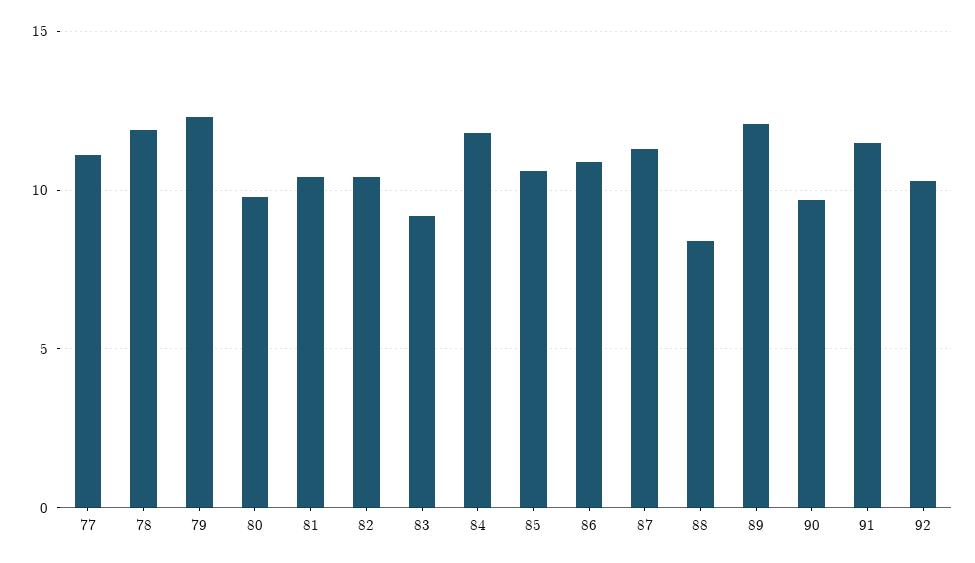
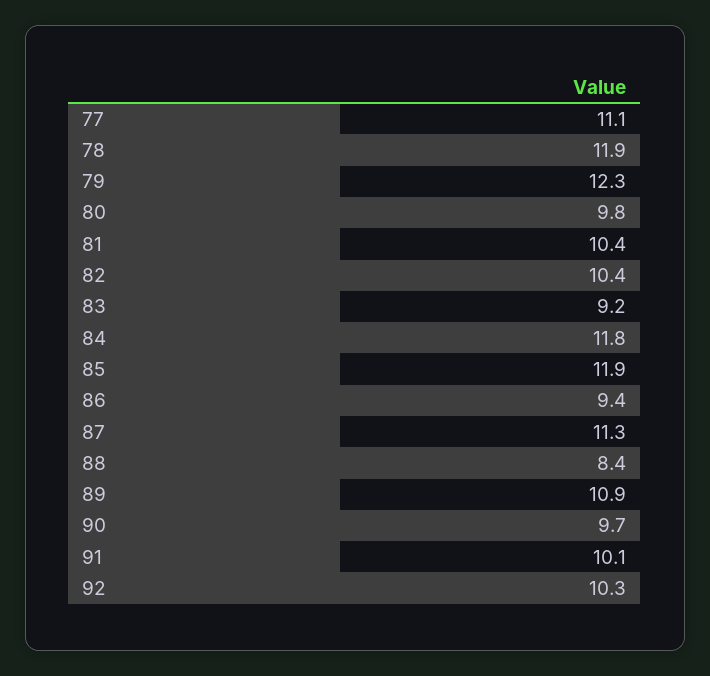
  {
    "77": 11.1,
    "78": 11.9,
    "79": 12.3,
    "80": 9.8,
    "81": 10.4,
    "82": 10.4,
    "83": 9.2,
    "84": 11.8,
-   "85": 10.5,
+   "85": 11.9,
-   "86": 11,
+   "86": 9.4,
    "87": 11.3,
    "88": 8.4,
-   "89": 12,
+   "89": 10.9,
    "90": 9.7,
-   "91": 11.5,
+   "91": 10.1,
    "92": 10.3
  }

